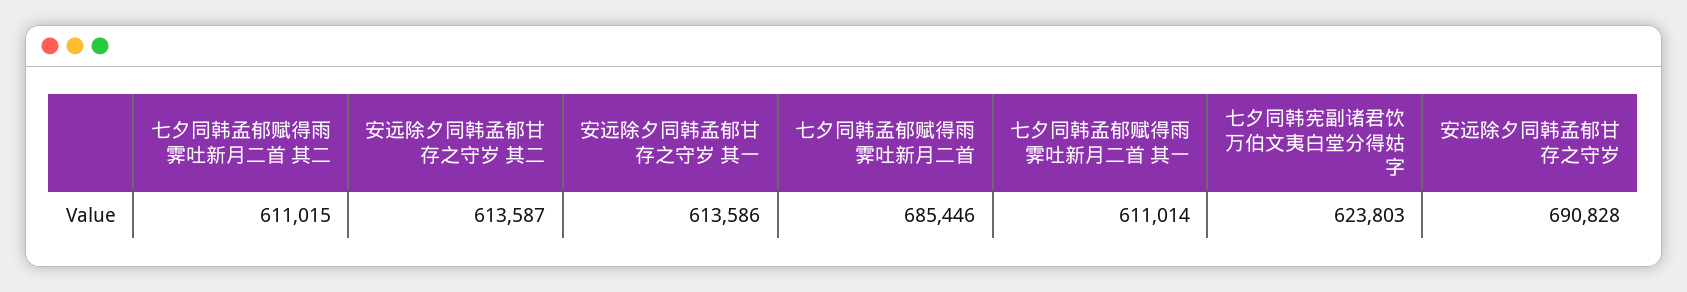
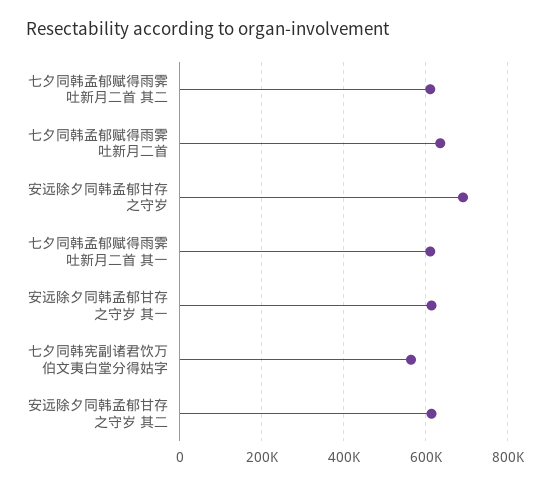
  {
    "七夕同韩孟郁赋得雨霁吐新月二首 其二": 611015,
    "安远除夕同韩孟郁甘存之守岁 其二": 613587,
    "安远除夕同韩孟郁甘存之守岁 其一": 613586,
-   "七夕同韩孟郁赋得雨霁吐新月二首": 685446,
+   "七夕同韩孟郁赋得雨霁吐新月二首": 640000,
    "七夕同韩孟郁赋得雨霁吐新月二首 其一": 611014,
-   "七夕同韩宪副诸君饮万伯文夷白堂分得姑字": 623803,
+   "七夕同韩宪副诸君饮万伯文夷白堂分得姑字": 560000,
    "安远除夕同韩孟郁甘存之守岁": 690828
  }

